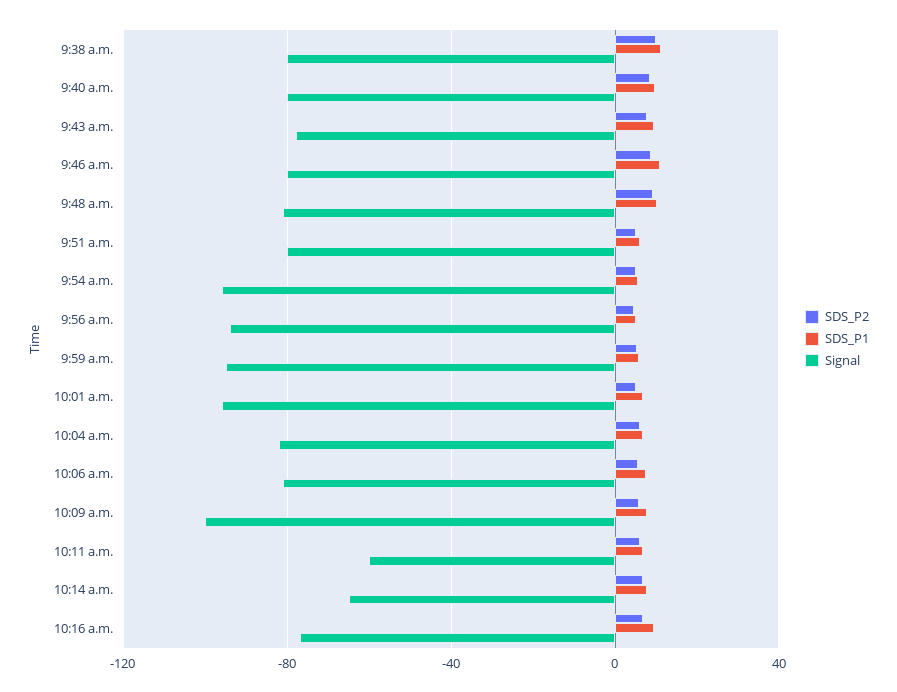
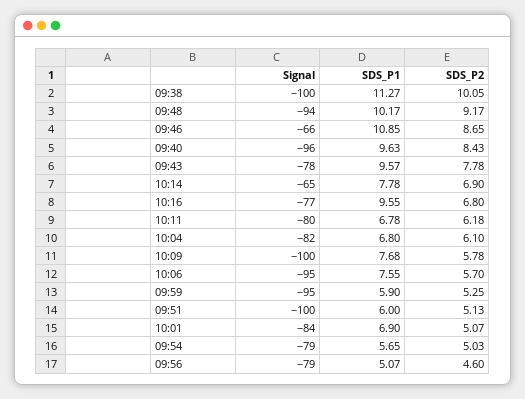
  {
    "SDS_P2": {
      "9:38 a.m.": 10.05,
      "9:40 a.m.": 8.43,
      "9:43 a.m.": 7.78,
      "9:46 a.m.": 8.65,
      "9:48 a.m.": 9.17,
      "9:51 a.m.": 5.13,
      "9:54 a.m.": 5.03,
      "9:56 a.m.": 4.6,
      "9:59 a.m.": 5.25,
      "10:01 a.m.": 5.07,
      "10:04 a.m.": 6.1,
      "10:06 a.m.": 5.7,
      "10:09 a.m.": 5.78,
      "10:11 a.m.": 6.18,
      "10:14 a.m.": 6.9,
      "10:16 a.m.": 6.8
    },
    "SDS_P1": {
      "9:38 a.m.": 11.27,
      "9:40 a.m.": 9.63,
      "9:43 a.m.": 9.57,
      "9:46 a.m.": 10.85,
      "9:48 a.m.": 10.17,
      "9:51 a.m.": 6,
      "9:54 a.m.": 5.65,
      "9:56 a.m.": 5.07,
      "9:59 a.m.": 5.9,
      "10:01 a.m.": 6.9,
      "10:04 a.m.": 6.8,
      "10:06 a.m.": 7.55,
      "10:09 a.m.": 7.68,
      "10:11 a.m.": 6.78,
      "10:14 a.m.": 7.78,
      "10:16 a.m.": 9.55
    },
    "Signal": {
-     "9:38 a.m.": -80,
+     "9:38 a.m.": -100,
-     "9:40 a.m.": -80,
+     "9:40 a.m.": -96,
      "9:43 a.m.": -78,
-     "9:46 a.m.": -80,
+     "9:46 a.m.": -66,
-     "9:48 a.m.": -80,
+     "9:48 a.m.": -94,
-     "9:51 a.m.": -80,
+     "9:51 a.m.": -100,
-     "9:54 a.m.": -95,
+     "9:54 a.m.": -79,
-     "9:56 a.m.": -95,
+     "9:56 a.m.": -79,
      "9:59 a.m.": -95,
-     "10:01 a.m.": -95,
+     "10:01 a.m.": -84,
      "10:04 a.m.": -82,
-     "10:06 a.m.": -80,
+     "10:06 a.m.": -95,
      "10:09 a.m.": -100,
-     "10:11 a.m.": -60,
+     "10:11 a.m.": -80,
      "10:14 a.m.": -65,
      "10:16 a.m.": -77
    }
  }

